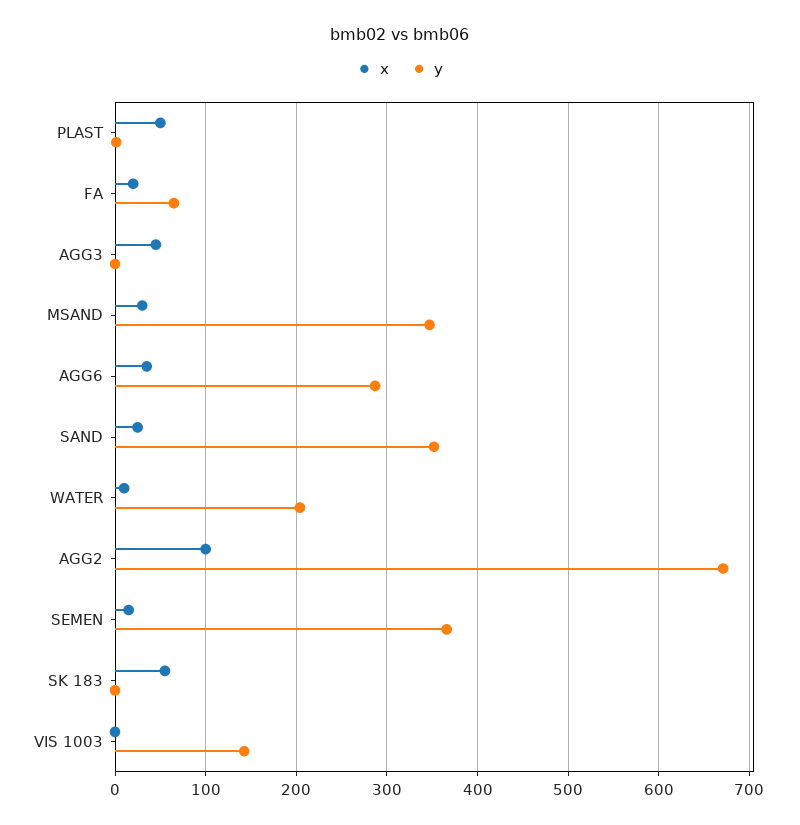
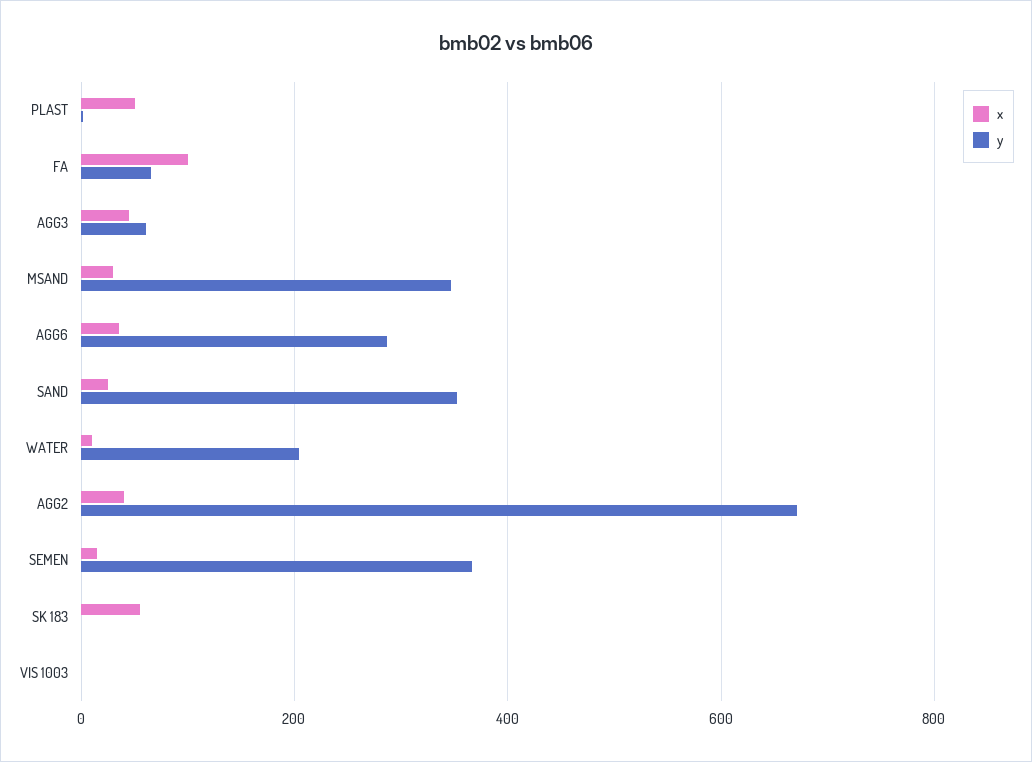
  {
    "x": {
      "PLAST": 50,
-     "FA": 20,
+     "FA": 100,
      "AGG3": 50,
      "MSAND": 30,
      "AGG6": 40,
      "SAND": 30,
      "WATER": 10,
-     "AGG2": 100,
+     "AGG2": 40,
      "SEMEN": 20,
      "SK 183": 60,
      "VIS 1003": 0
    },
    "y": {
      "PLAST": 0,
      "FA": 70,
-     "AGG3": 0,
+     "AGG3": 60,
      "MSAND": 350,
      "AGG6": 290,
      "SAND": 350,
      "WATER": 200,
      "AGG2": 670,
      "SEMEN": 370,
      "SK 183": 0,
-     "VIS 1003": 140
+     "VIS 1003": 0
    }
  }

